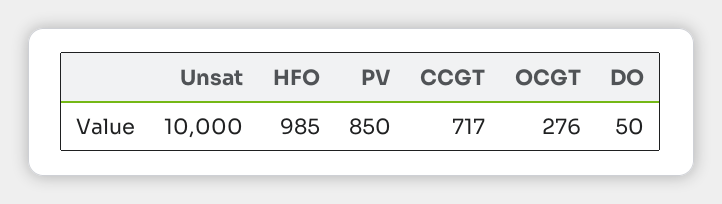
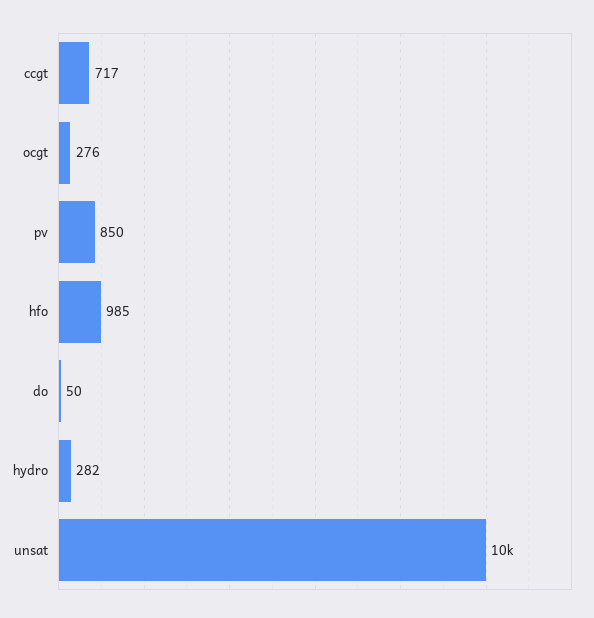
  {
    "Unsat": 10000,
    "HFO": 985,
    "PV": 850,
    "CCGT": 717,
    "OCGT": 276,
-   "DO": 50
+   "DO": 50,
+   "hydro": 282
  }

